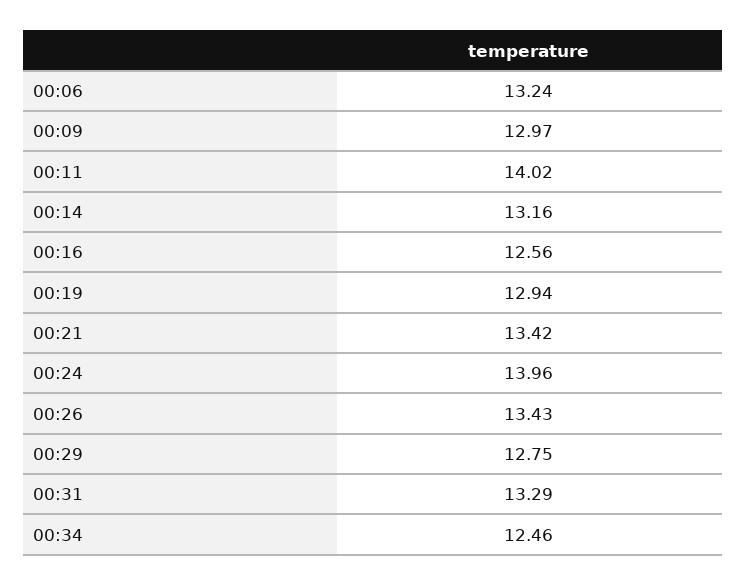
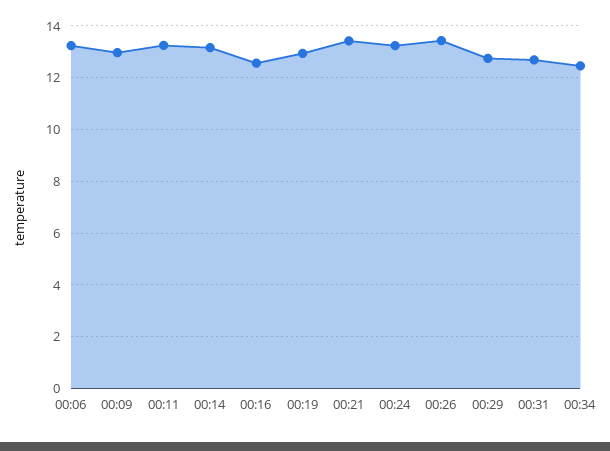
  {
    "00:06": 13.24,
    "00:09": 12.97,
-   "00:11": 14.02,
+   "00:11": 13.25,
    "00:14": 13.16,
    "00:16": 12.56,
    "00:19": 12.94,
    "00:21": 13.42,
-   "00:24": 13.96,
+   "00:24": 13.25,
    "00:26": 13.43,
    "00:29": 12.75,
-   "00:31": 13.29,
+   "00:31": 12.75,
    "00:34": 12.46
  }

